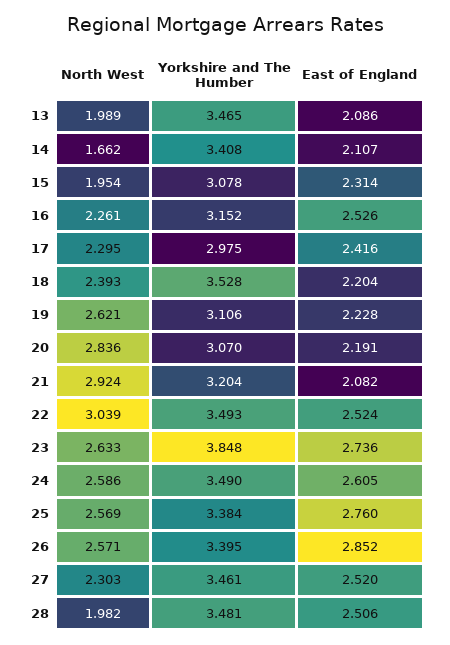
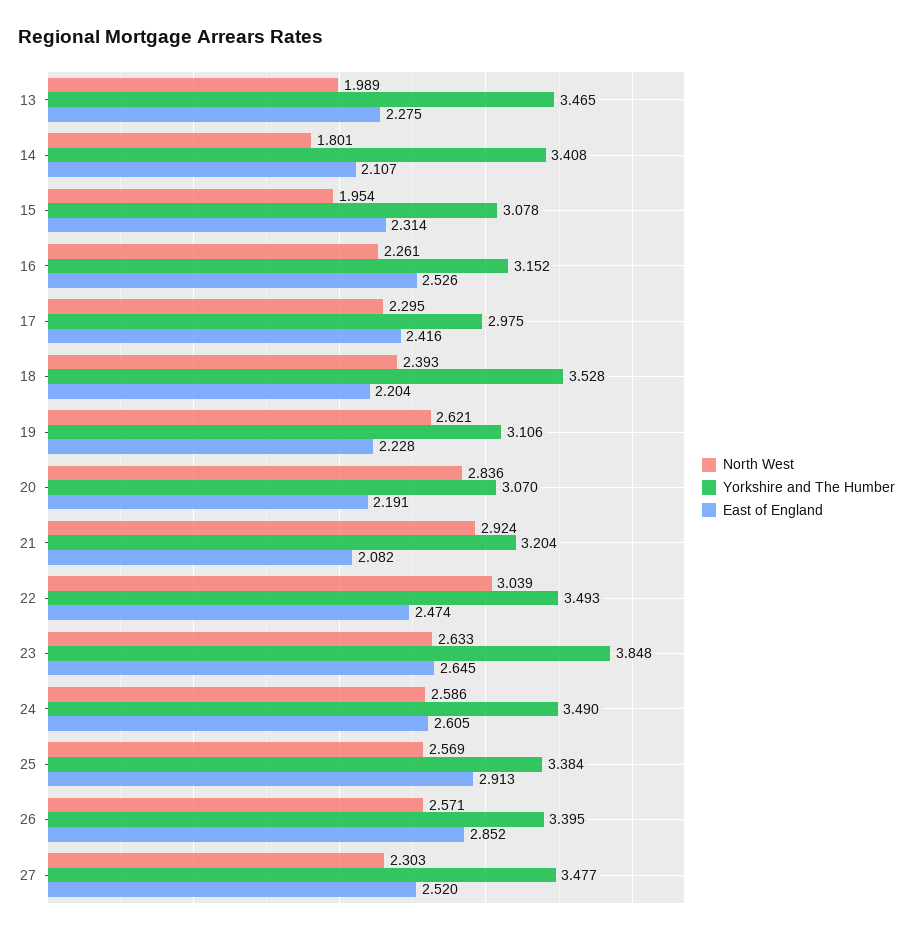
  {
    "North West": {
      "13": 1.989,
-     "14": 1.662,
+     "14": 1.801,
      "15": 1.954,
      "16": 2.261,
      "17": 2.295,
      "18": 2.393,
      "19": 2.621,
      "20": 2.836,
      "21": 2.924,
      "22": 3.039,
      "23": 2.633,
      "24": 2.586,
      "25": 2.569,
      "26": 2.571,
-     "27": 2.303,
+     "27": 2.303
-     "28": 1.982
    },
    "Yorkshire and The Humber": {
      "13": 3.465,
      "14": 3.408,
      "15": 3.078,
      "16": 3.152,
      "17": 2.975,
      "18": 3.528,
      "19": 3.106,
      "20": 3.07,
      "21": 3.204,
      "22": 3.493,
      "23": 3.848,
      "24": 3.49,
      "25": 3.384,
      "26": 3.395,
-     "27": 3.461,
+     "27": 3.477
-     "28": 3.481
    },
    "East of England": {
-     "13": 2.086,
+     "13": 2.275,
      "14": 2.107,
      "15": 2.314,
      "16": 2.526,
      "17": 2.416,
      "18": 2.204,
      "19": 2.228,
      "20": 2.191,
      "21": 2.082,
-     "22": 2.524,
+     "22": 2.474,
-     "23": 2.736,
+     "23": 2.645,
      "24": 2.605,
-     "25": 2.76,
+     "25": 2.913,
      "26": 2.852,
-     "27": 2.52,
+     "27": 2.52
-     "28": 2.506
    }
  }

